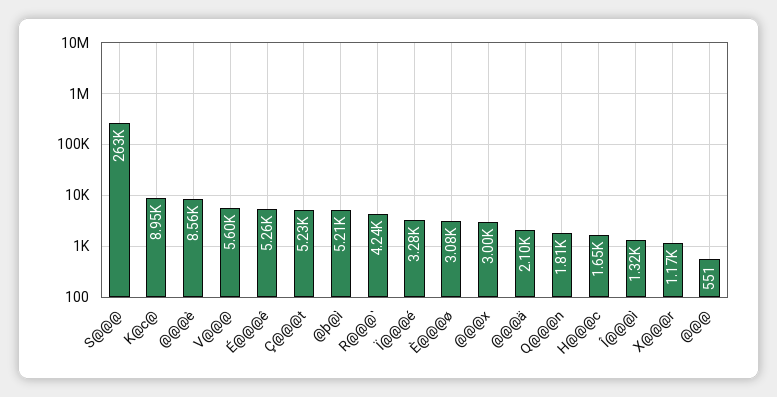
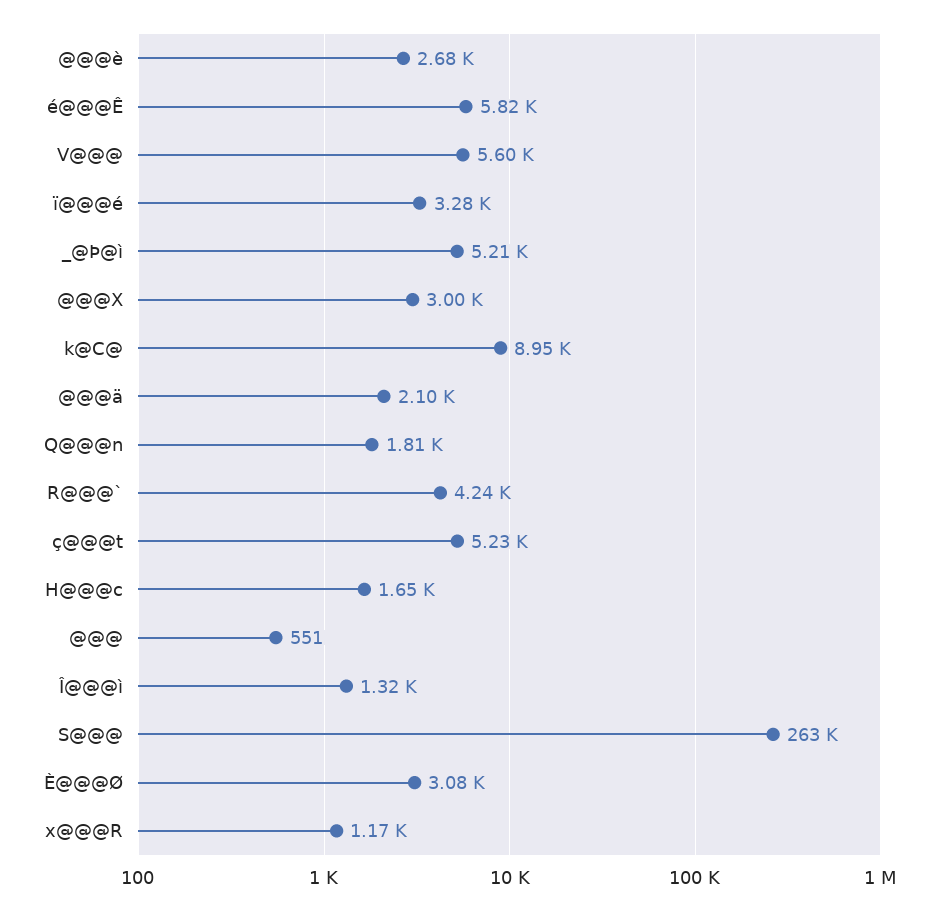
  {
    "S@@@": 263000,
    "K@c@": 8950,
-   "@@@è": 8560,
+   "@@@è": 2680,
    "V@@@": 5600,
-   "É@@@ê": 5260,
+   "É@@@ê": 5820,
    "Ç@@@t": 5230,
    "@þ@ì": 5210,
    "R@@@`": 4240,
    "Ï@@@é": 3280,
    "È@@@ø": 3080,
    "@@@x": 3000,
    "@@@ä": 2100,
    "Q@@@n": 1810,
    "H@@@c": 1650,
    "Î@@@ì": 1320,
    "X@@@r": 1170,
    "@@@": 551
  }

